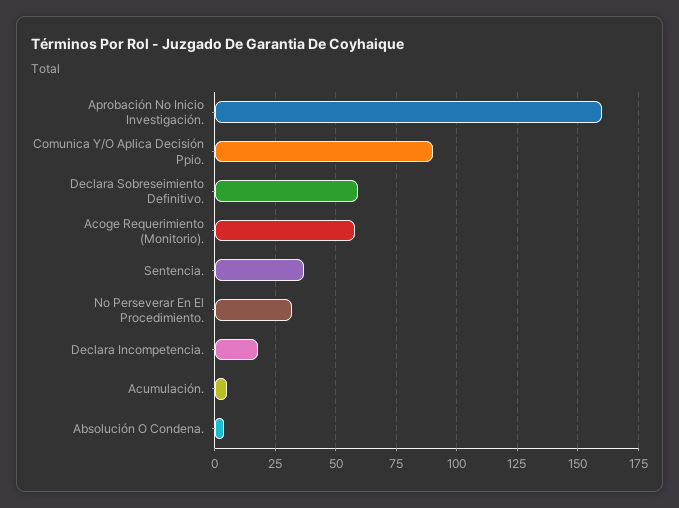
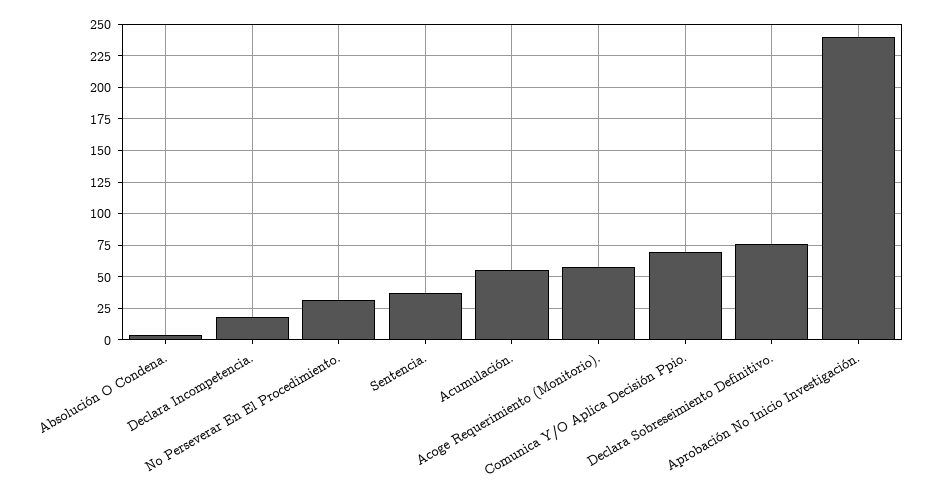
  {
-   "Aprobación No Inicio Investigación.": 160,
+   "Aprobación No Inicio Investigación.": 240,
-   "Comunica Y/O Aplica Decisión Ppio.": 90,
+   "Comunica Y/O Aplica Decisión Ppio.": 70,
-   "Declara Sobreseimiento Definitivo.": 60,
+   "Declara Sobreseimiento Definitivo.": 75,
    "Acoge Requerimiento (Monitorio).": 60,
    "Sentencia.": 35,
    "No Perseverar En El Procedimiento.": 30,
    "Declara Incompetencia.": 20,
-   "Acumulación.": 5,
+   "Acumulación.": 55,
    "Absolución O Condena.": 5
  }

